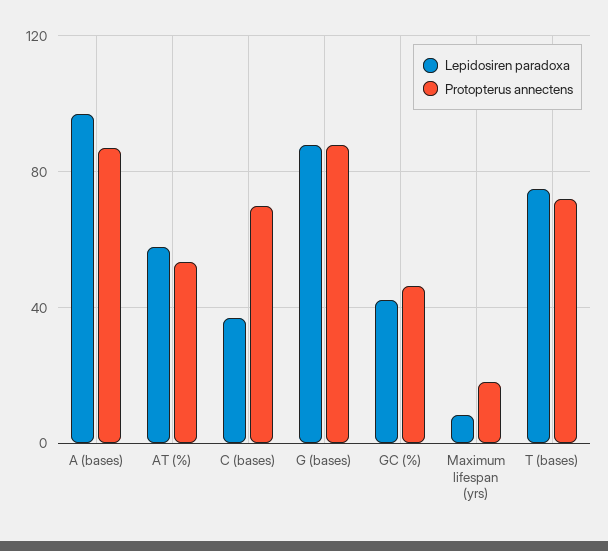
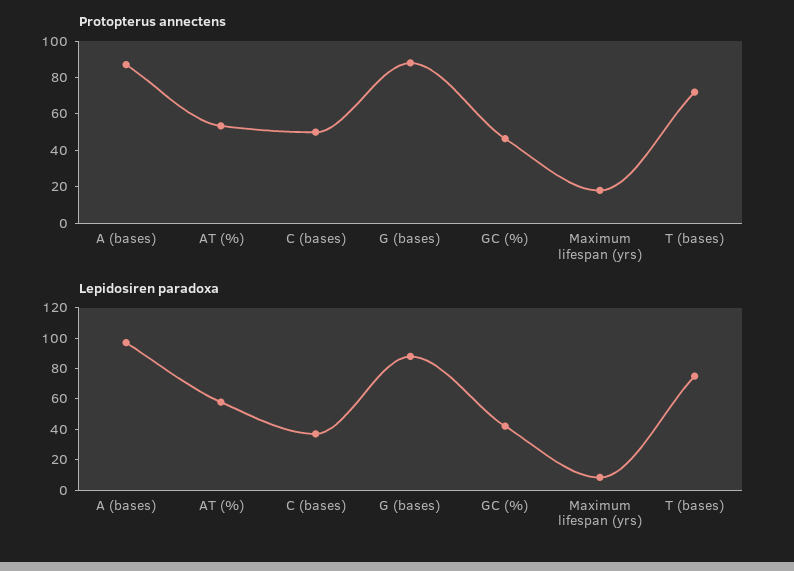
  {
    "Lepidosiren paradoxa": {
      "A (bases)": 95,
      "AT (%)": 60,
      "C (bases)": 35,
      "G (bases)": 90,
      "GC (%)": 40,
      "Maximum lifespan (yrs)": 10,
      "T (bases)": 75
    },
    "Protopterus annectens": {
      "A (bases)": 85,
      "AT (%)": 55,
-     "C (bases)": 70,
+     "C (bases)": 50,
      "G (bases)": 90,
      "GC (%)": 45,
      "Maximum lifespan (yrs)": 20,
      "T (bases)": 70
    }
  }

